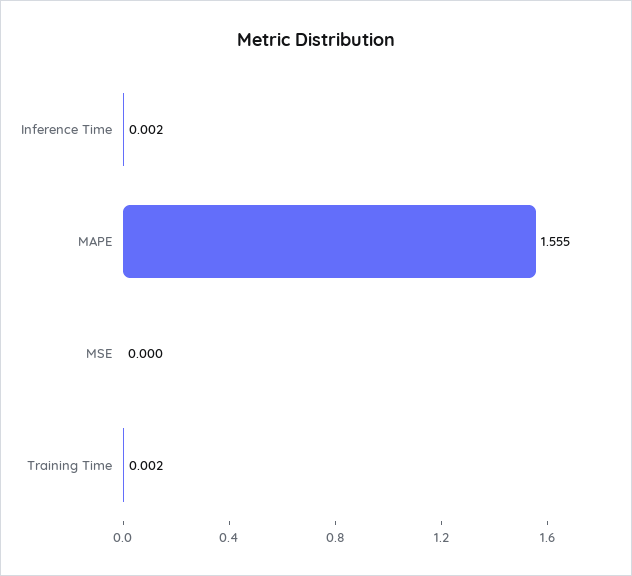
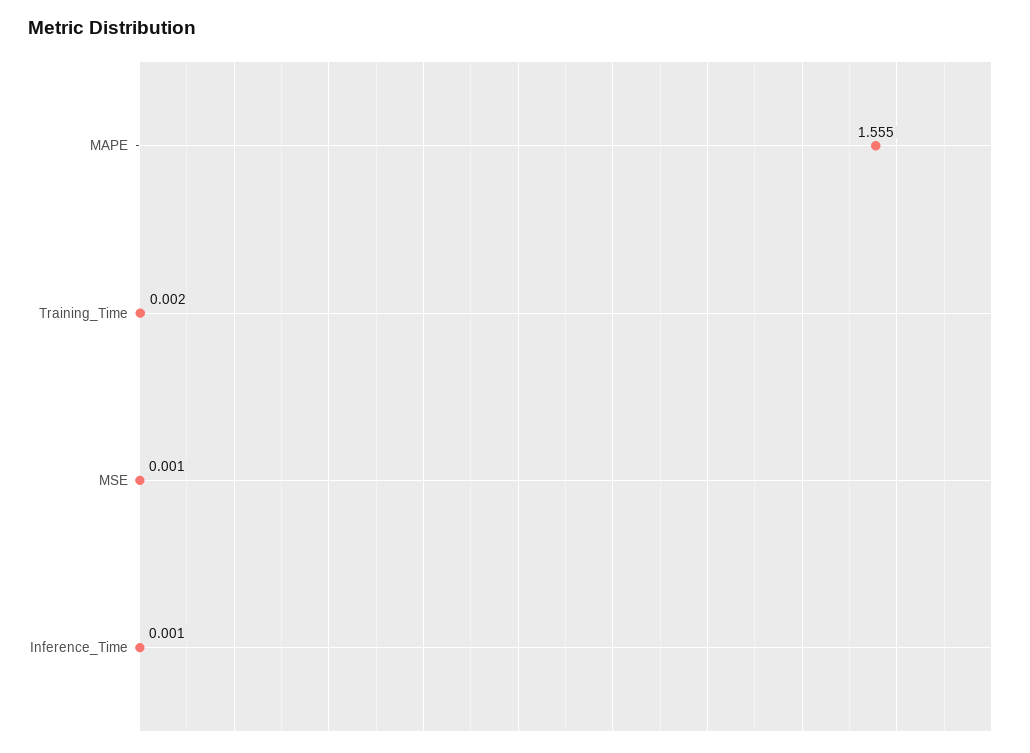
  {
-   "Inference Time": 0.002,
+   "Inference Time": 0.001,
    "MAPE": 1.555,
-   "MSE": 0,
+   "MSE": 0.001,
    "Training Time": 0.002
  }

